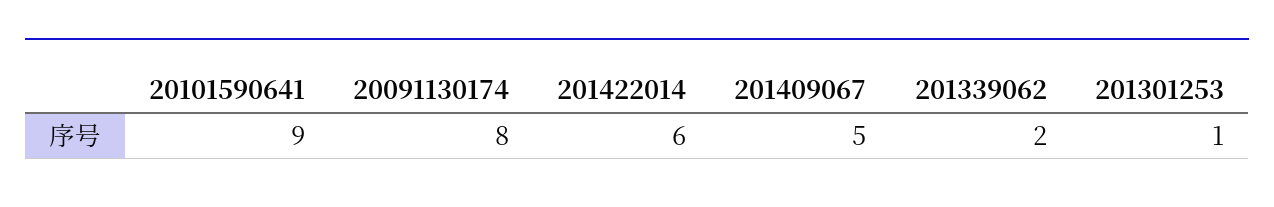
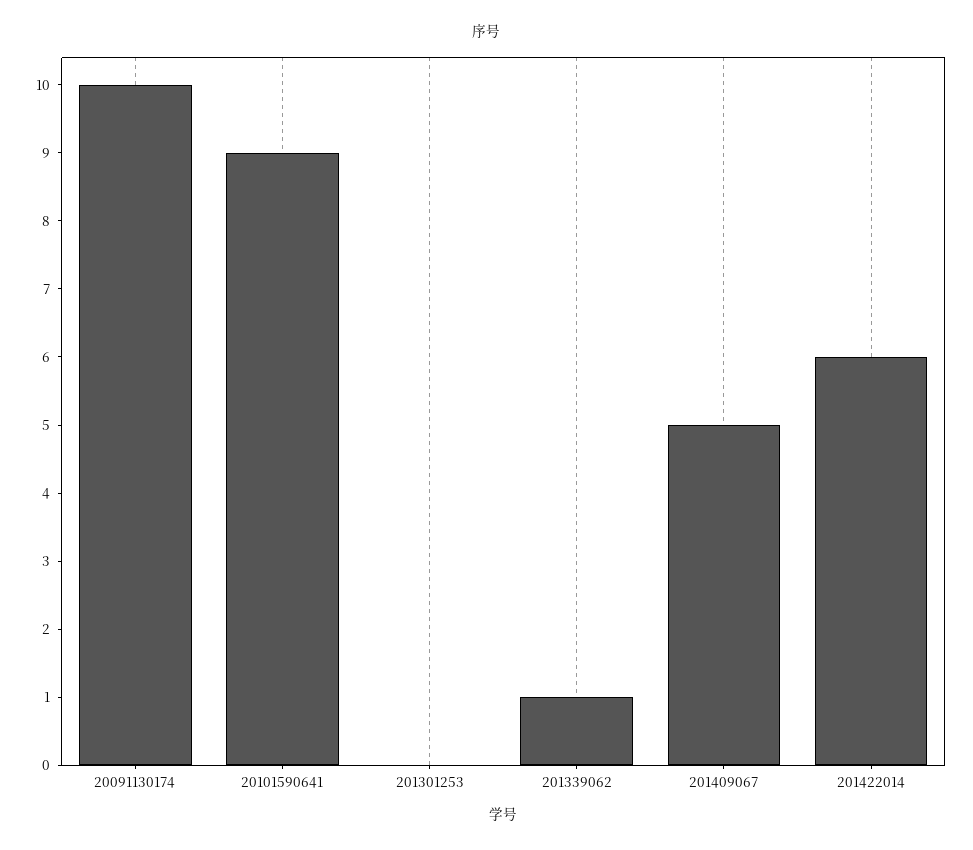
  {
    "20101590641": 9,
-   "20091130174": 8,
+   "20091130174": 10,
    "201422014": 6,
    "201409067": 5,
-   "201339062": 2,
+   "201339062": 1,
-   "201301253": 1
+   "201301253": 0
  }

